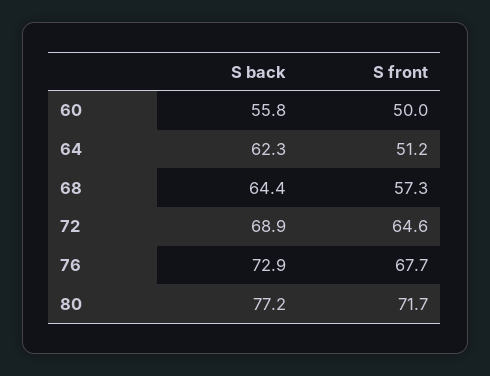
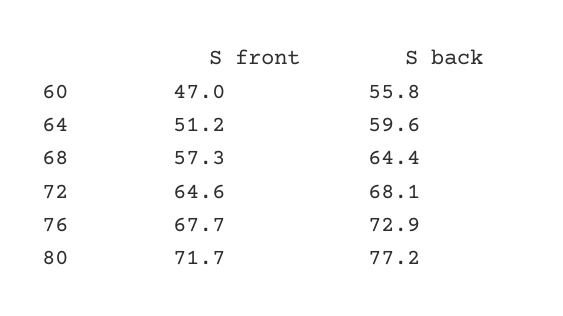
  {
    "S back": {
      "60": 55.8,
-     "64": 62.3,
+     "64": 59.6,
      "68": 64.4,
-     "72": 68.9,
+     "72": 68.1,
      "76": 72.9,
      "80": 77.2
    },
    "S front": {
-     "60": 50,
+     "60": 47,
      "64": 51.2,
      "68": 57.3,
      "72": 64.6,
      "76": 67.7,
      "80": 71.7
    }
  }

